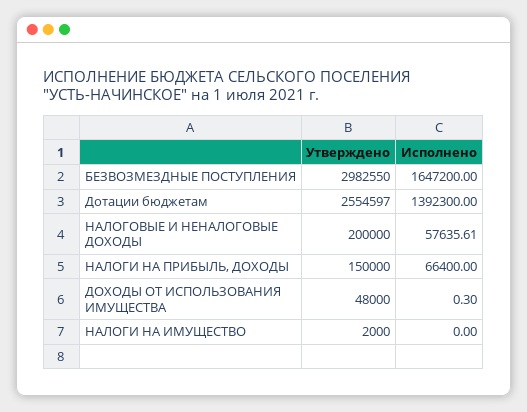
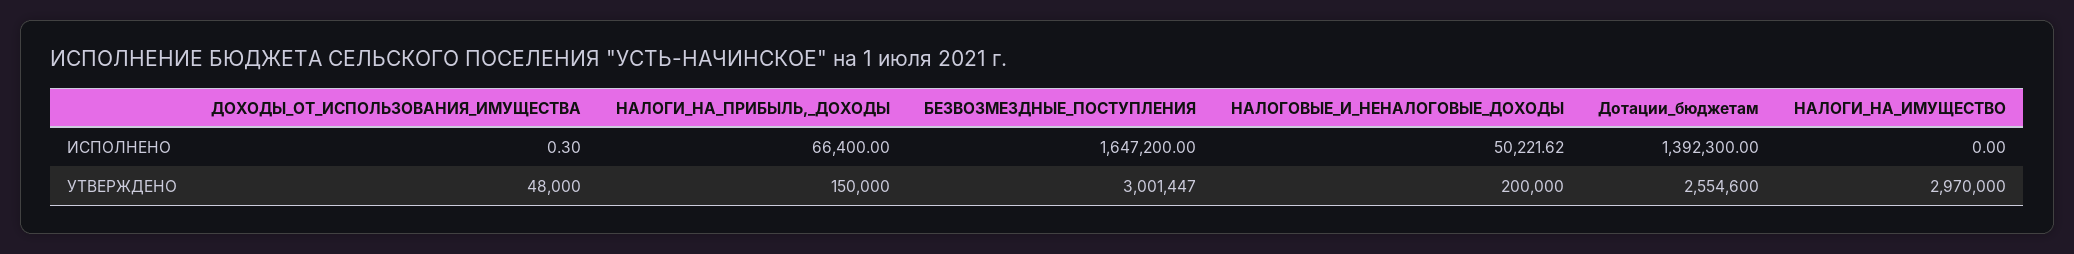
  {
    "Утверждено": {
-     "БЕЗВОЗМЕЗДНЫЕ ПОСТУПЛЕНИЯ": 2982550,
+     "БЕЗВОЗМЕЗДНЫЕ ПОСТУПЛЕНИЯ": 3001447,
-     "Дотации бюджетам": 2554597,
+     "Дотации бюджетам": 2554600,
      "НАЛОГОВЫЕ И НЕНАЛОГОВЫЕ ДОХОДЫ": 200000,
      "НАЛОГИ НА ПРИБЫЛЬ, ДОХОДЫ": 150000,
      "ДОХОДЫ ОТ ИСПОЛЬЗОВАНИЯ ИМУЩЕСТВА": 48000,
-     "НАЛОГИ НА ИМУЩЕСТВО": 2000
+     "НАЛОГИ НА ИМУЩЕСТВО": 2970000
    },
    "Исполнено": {
      "БЕЗВОЗМЕЗДНЫЕ ПОСТУПЛЕНИЯ": 1647200,
      "Дотации бюджетам": 1392300,
-     "НАЛОГОВЫЕ И НЕНАЛОГОВЫЕ ДОХОДЫ": 57635.61,
+     "НАЛОГОВЫЕ И НЕНАЛОГОВЫЕ ДОХОДЫ": 50221.62,
      "НАЛОГИ НА ПРИБЫЛЬ, ДОХОДЫ": 66400,
      "ДОХОДЫ ОТ ИСПОЛЬЗОВАНИЯ ИМУЩЕСТВА": 0.3,
      "НАЛОГИ НА ИМУЩЕСТВО": 0
    }
  }

